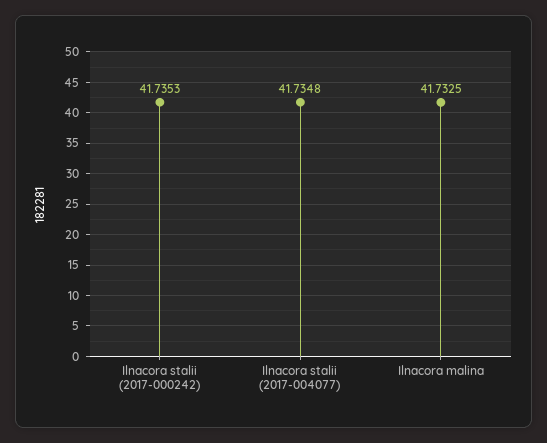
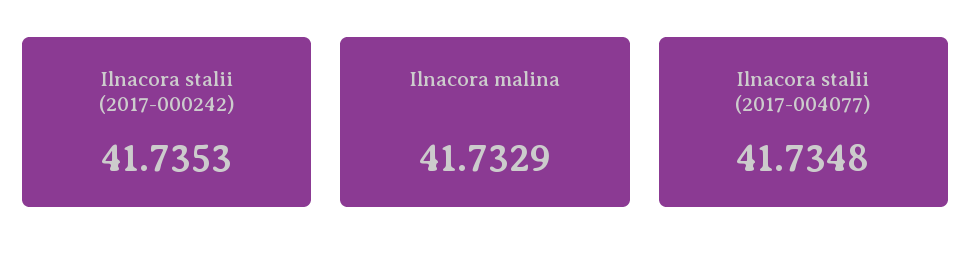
  {
    "Ilnacora stalii (2017-000242)": 41.7353,
    "Ilnacora stalii (2017-004077)": 41.7348,
-   "Ilnacora malina": 41.7325
+   "Ilnacora malina": 41.7329
  }

